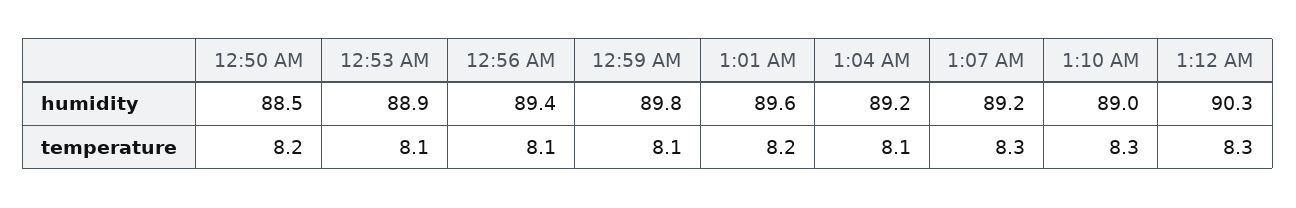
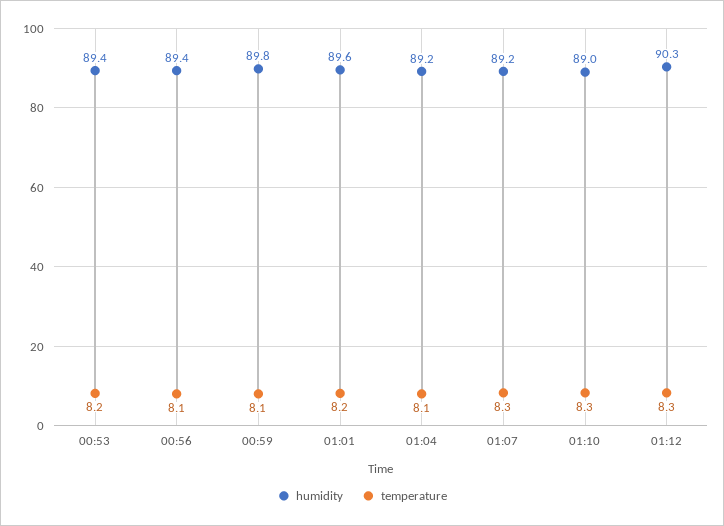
  {
    "humidity": {
-     "12:50 AM": 88.5,
-     "12:53 AM": 88.9,
+     "12:53 AM": 89.4,
      "12:56 AM": 89.4,
      "12:59 AM": 89.8,
      "1:01 AM": 89.6,
      "1:04 AM": 89.2,
      "1:07 AM": 89.2,
      "1:10 AM": 89,
      "1:12 AM": 90.3
    },
    "temperature": {
-     "12:50 AM": 8.2,
-     "12:53 AM": 8.1,
+     "12:53 AM": 8.2,
      "12:56 AM": 8.1,
      "12:59 AM": 8.1,
      "1:01 AM": 8.2,
      "1:04 AM": 8.1,
      "1:07 AM": 8.3,
      "1:10 AM": 8.3,
      "1:12 AM": 8.3
    }
  }

